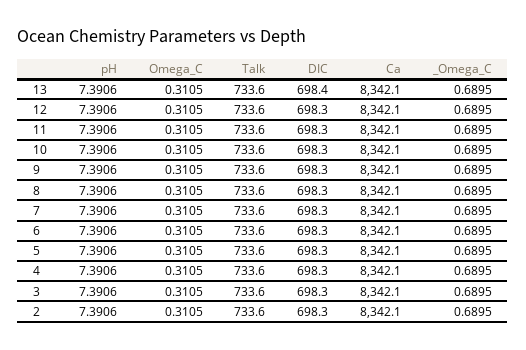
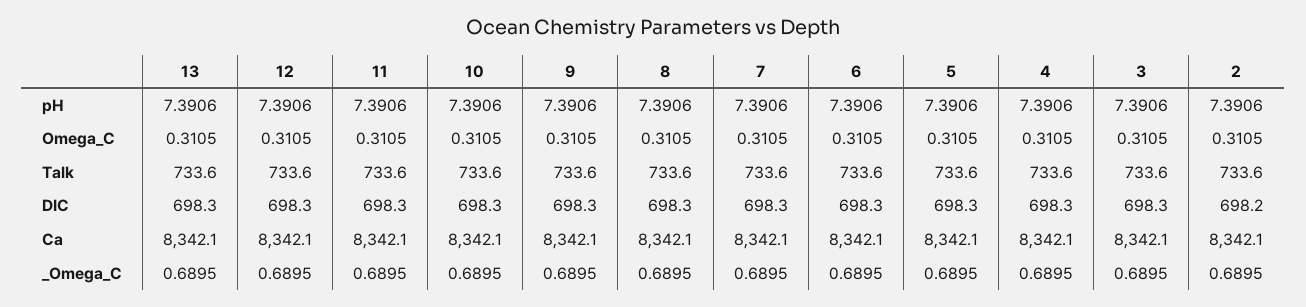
  {
    "pH": {
      "13": 7.3906,
      "12": 7.3906,
      "11": 7.3906,
      "10": 7.3906,
      "9": 7.3906,
      "8": 7.3906,
      "7": 7.3906,
      "6": 7.3906,
      "5": 7.3906,
      "4": 7.3906,
      "3": 7.3906,
      "2": 7.3906
    },
    "Omega_C": {
      "13": 0.3105,
      "12": 0.3105,
      "11": 0.3105,
      "10": 0.3105,
      "9": 0.3105,
      "8": 0.3105,
      "7": 0.3105,
      "6": 0.3105,
      "5": 0.3105,
      "4": 0.3105,
      "3": 0.3105,
      "2": 0.3105
    },
    "Talk": {
      "13": 733.6,
      "12": 733.6,
      "11": 733.6,
      "10": 733.6,
      "9": 733.6,
      "8": 733.6,
      "7": 733.6,
      "6": 733.6,
      "5": 733.6,
      "4": 733.6,
      "3": 733.6,
      "2": 733.6
    },
    "DIC": {
-     "13": 698.4,
+     "13": 698.3,
      "12": 698.3,
      "11": 698.3,
      "10": 698.3,
      "9": 698.3,
      "8": 698.3,
      "7": 698.3,
      "6": 698.3,
      "5": 698.3,
      "4": 698.3,
      "3": 698.3,
-     "2": 698.3
+     "2": 698.2
    },
    "Ca": {
      "13": 8342.1,
      "12": 8342.1,
      "11": 8342.1,
      "10": 8342.1,
      "9": 8342.1,
      "8": 8342.1,
      "7": 8342.1,
      "6": 8342.1,
      "5": 8342.1,
      "4": 8342.1,
      "3": 8342.1,
      "2": 8342.1
    },
    "_Omega_C": {
      "13": 0.6895,
      "12": 0.6895,
      "11": 0.6895,
      "10": 0.6895,
      "9": 0.6895,
      "8": 0.6895,
      "7": 0.6895,
      "6": 0.6895,
      "5": 0.6895,
      "4": 0.6895,
      "3": 0.6895,
      "2": 0.6895
    }
  }

